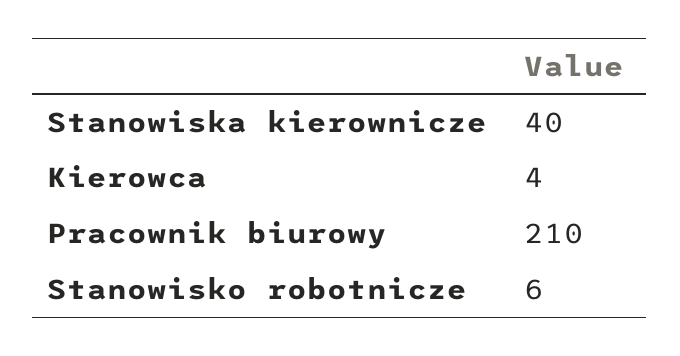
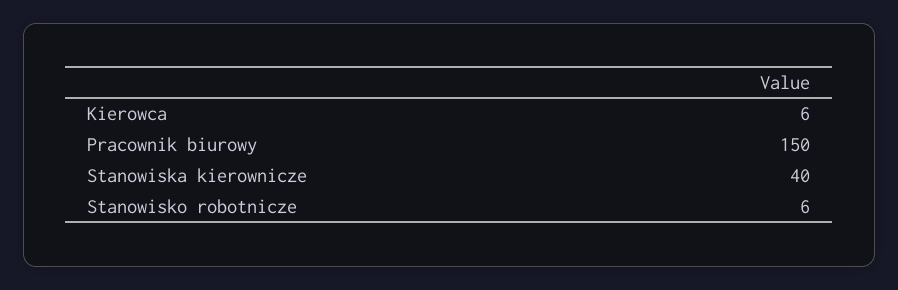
  {
    "Stanowiska kierownicze": 40,
-   "Kierowca": 4,
+   "Kierowca": 6,
-   "Pracownik biurowy": 210,
+   "Pracownik biurowy": 150,
    "Stanowisko robotnicze": 6
  }

